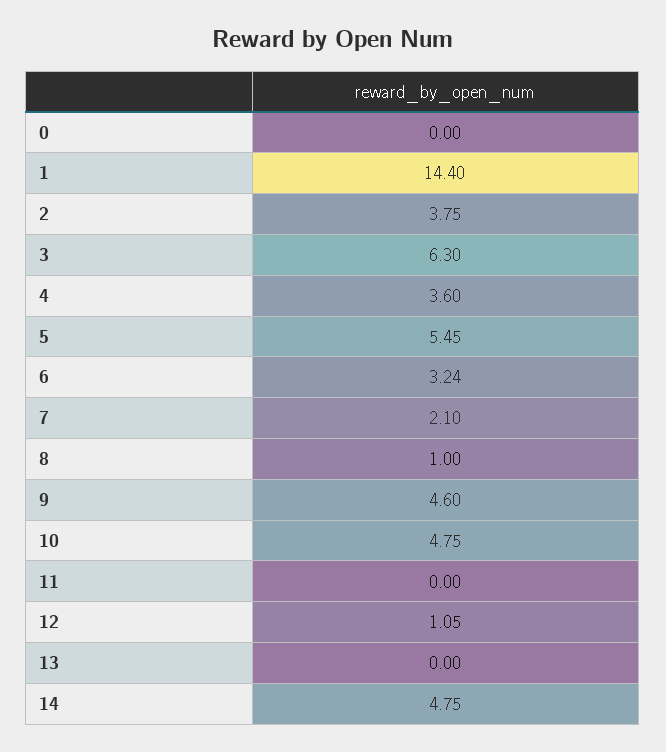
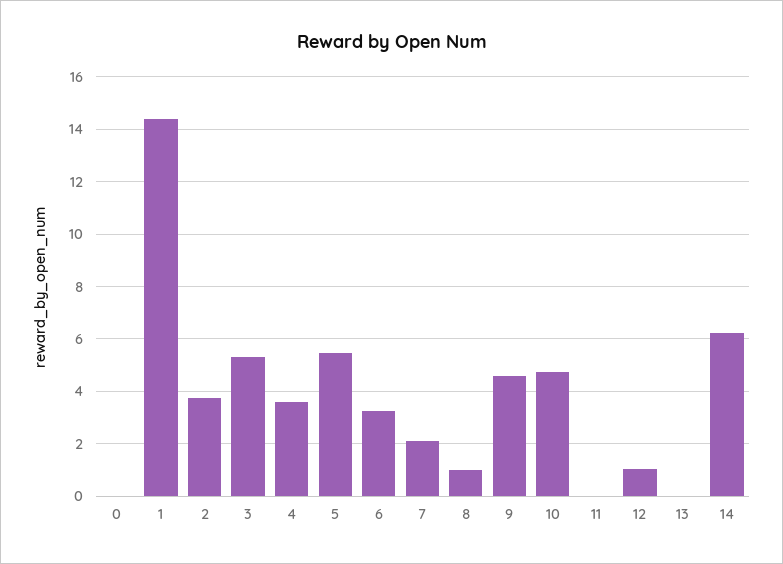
  {
    "0": 0,
    "1": 14.4,
    "2": 3.75,
-   "3": 6.3,
+   "3": 5.25,
    "4": 3.6,
    "5": 5.45,
    "6": 3.24,
    "7": 2.1,
    "8": 1,
    "9": 4.6,
    "10": 4.75,
    "11": 0,
    "12": 1.05,
    "13": 0,
-   "14": 4.75
+   "14": 6.25
  }

